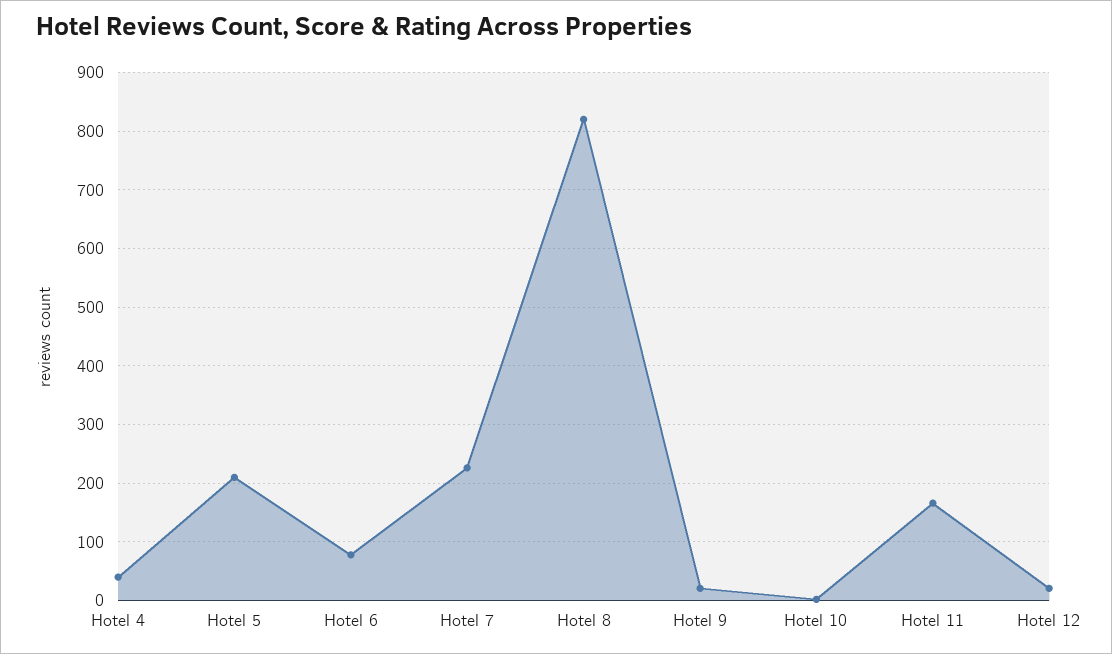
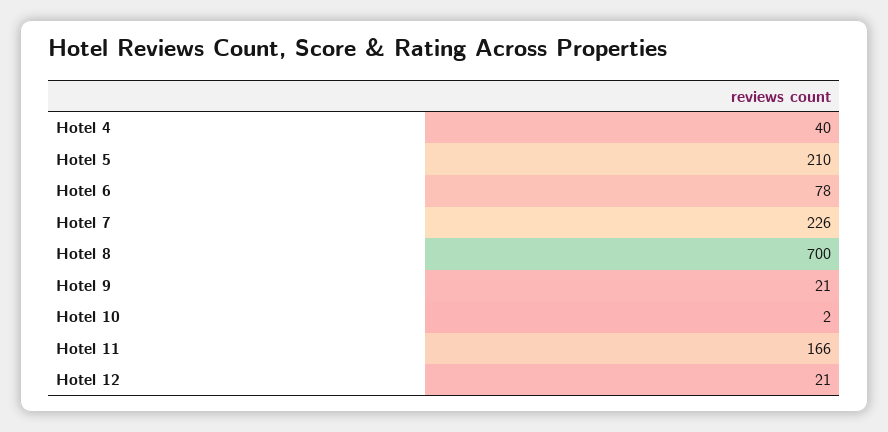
  {
    "Hotel 4": 40,
    "Hotel 5": 210,
    "Hotel 6": 78,
    "Hotel 7": 226,
-   "Hotel 8": 820,
+   "Hotel 8": 700,
    "Hotel 9": 21,
    "Hotel 10": 2,
    "Hotel 11": 166,
    "Hotel 12": 21
  }

